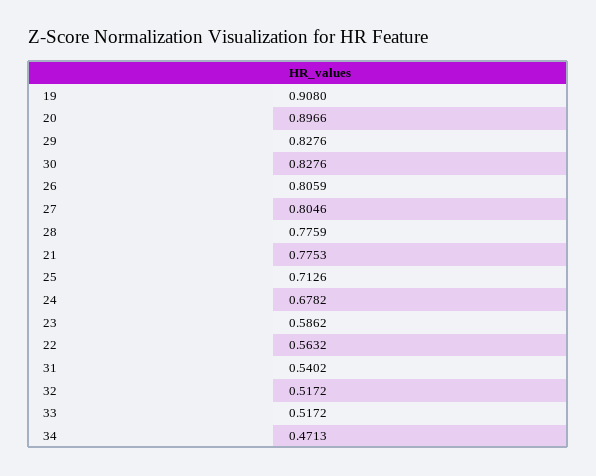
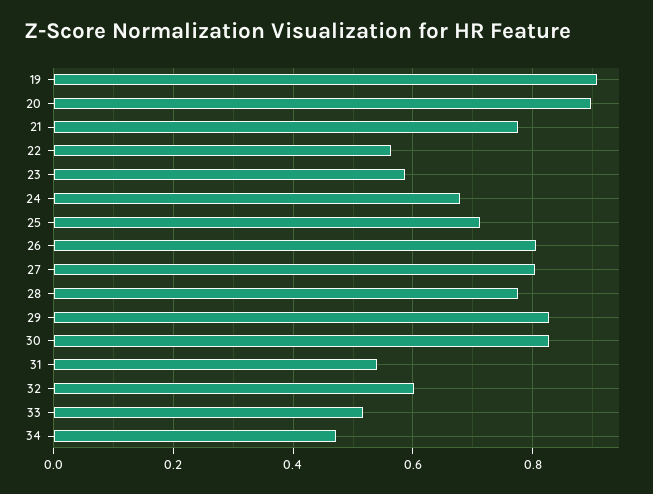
  {
    "19": 0.908,
    "20": 0.8966,
    "29": 0.8276,
    "30": 0.8276,
    "26": 0.8059,
    "27": 0.8046,
    "28": 0.7759,
    "21": 0.7753,
    "25": 0.7126,
    "24": 0.6782,
    "23": 0.5862,
    "22": 0.5632,
    "31": 0.5402,
-   "32": 0.5172,
+   "32": 0.6,
    "33": 0.5172,
    "34": 0.4713
  }

